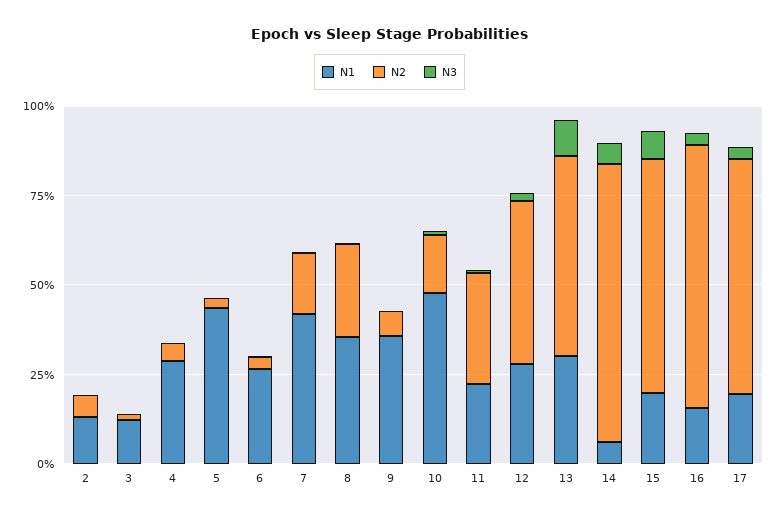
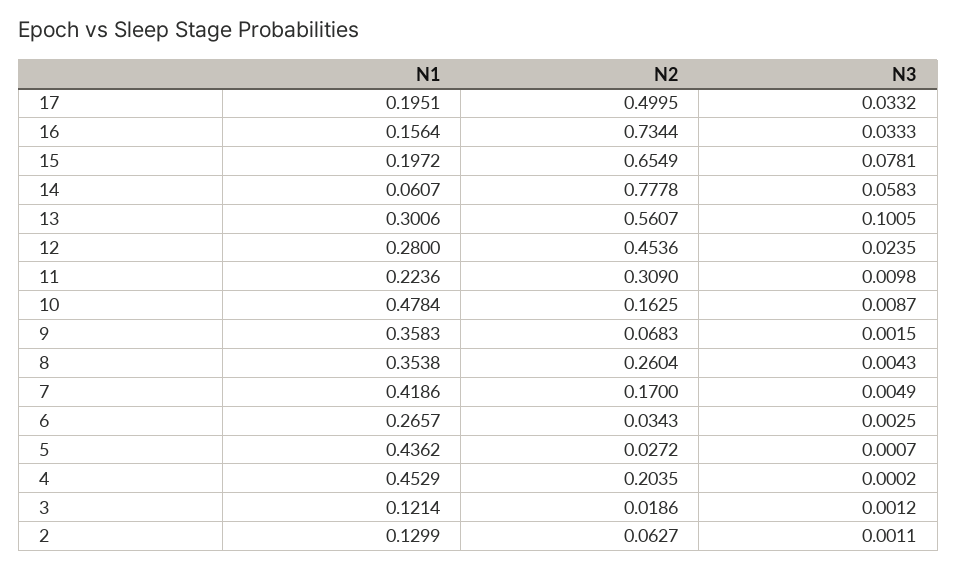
  {
    "N1": {
      "2": 0.1299,
      "3": 0.1214,
-     "4": 0.3,
+     "4": 0.4529,
      "5": 0.4362,
      "6": 0.2657,
      "7": 0.4186,
      "8": 0.3538,
      "9": 0.3583,
      "10": 0.4784,
      "11": 0.2236,
      "12": 0.28,
      "13": 0.3006,
      "14": 0.0607,
      "15": 0.1972,
      "16": 0.1564,
      "17": 0.1951
    },
    "N2": {
      "2": 0.0627,
      "3": 0.0186,
-     "4": 0.05,
+     "4": 0.2035,
      "5": 0.0272,
      "6": 0.0343,
      "7": 0.17,
      "8": 0.2604,
      "9": 0.0683,
      "10": 0.1625,
      "11": 0.309,
      "12": 0.4536,
      "13": 0.5607,
      "14": 0.7778,
      "15": 0.6549,
      "16": 0.7344,
-     "17": 0.65
+     "17": 0.4995
    },
    "N3": {
      "2": 0.0011,
      "3": 0.0012,
      "4": 0.0002,
      "5": 0.0007,
      "6": 0.0025,
      "7": 0.0049,
      "8": 0.0043,
      "9": 0.0015,
      "10": 0.0087,
      "11": 0.0098,
      "12": 0.0235,
      "13": 0.1005,
      "14": 0.0583,
      "15": 0.0781,
      "16": 0.0333,
      "17": 0.0332
    }
  }

